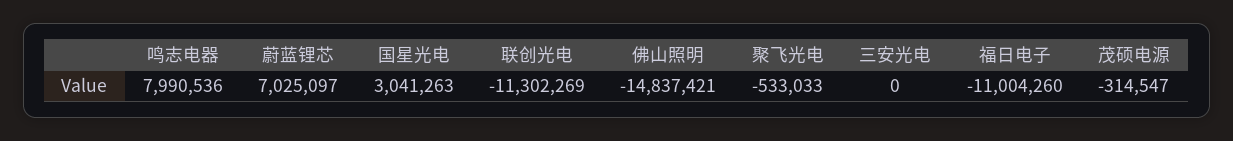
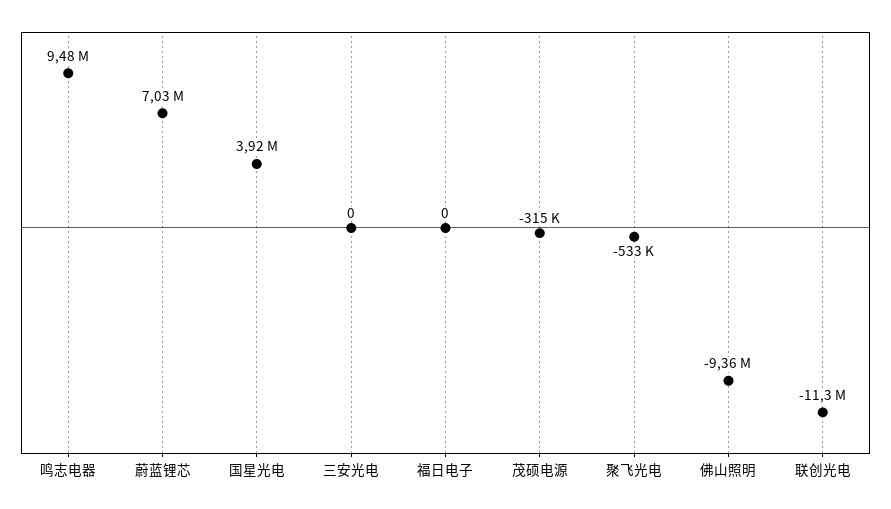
  {
-   "鸣志电器": 7990536,
+   "鸣志电器": 9480000,
    "蔚蓝锂芯": 7025097,
-   "国星光电": 3041263,
+   "国星光电": 3920000,
    "联创光电": -11302269,
-   "佛山照明": -14837421,
+   "佛山照明": -9360000,
    "聚飞光电": -533033,
    "三安光电": 0,
-   "福日电子": -11004260,
+   "福日电子": 0,
    "茂硕电源": -314547
  }

